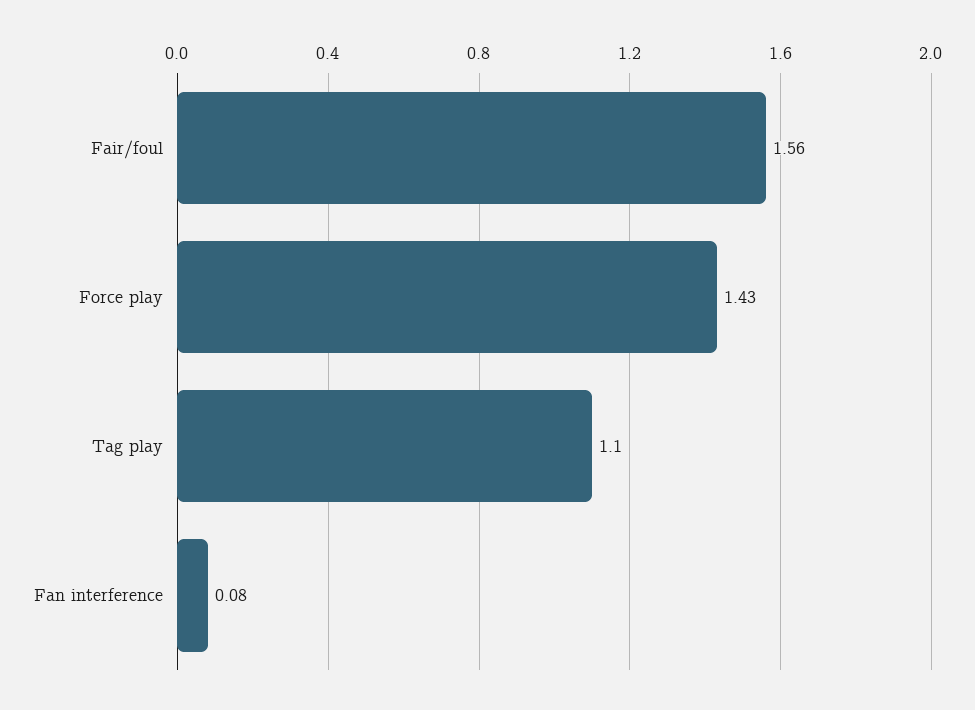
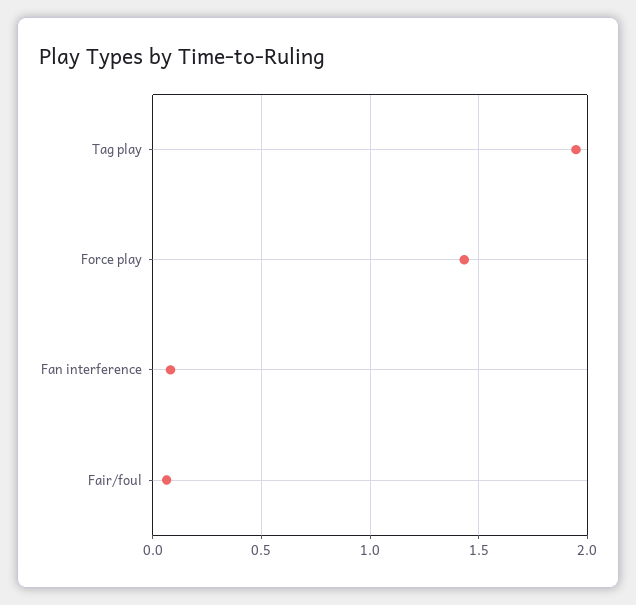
  {
-   "Fair/foul": 1.56,
+   "Fair/foul": 0.05,
    "Force play": 1.43,
-   "Tag play": 1.1,
+   "Tag play": 1.95,
    "Fan interference": 0.08
  }

